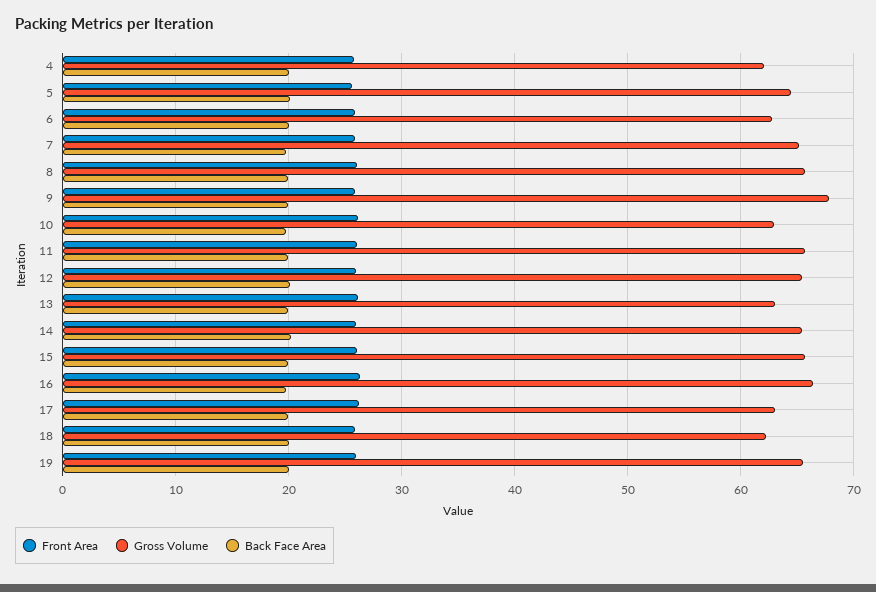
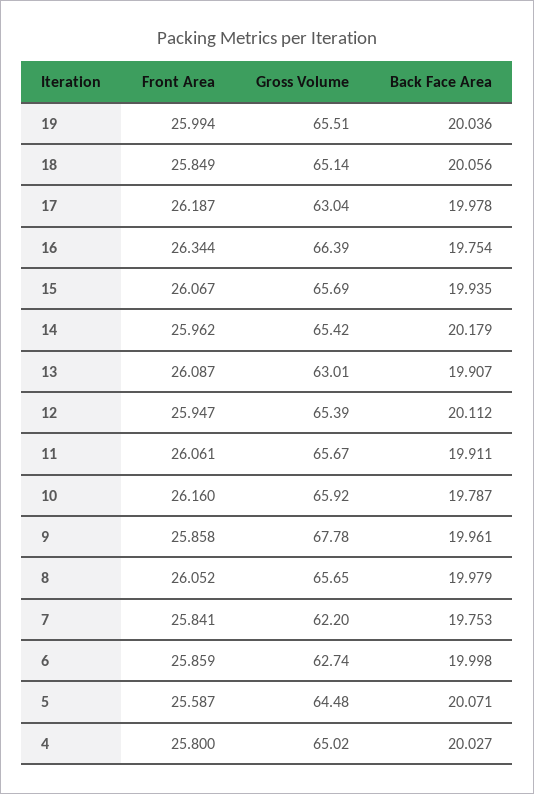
  {
    "Front Area": {
      "4": 25.8,
      "5": 25.587,
      "6": 25.859,
      "7": 25.841,
      "8": 26.052,
      "9": 25.858,
      "10": 26.16,
      "11": 26.061,
      "12": 25.947,
      "13": 26.087,
      "14": 25.962,
      "15": 26.067,
      "16": 26.344,
      "17": 26.187,
      "18": 25.849,
      "19": 25.994
    },
    "Gross Volume": {
-     "4": 62,
+     "4": 65.02,
      "5": 64.48,
      "6": 62.74,
-     "7": 65,
+     "7": 62.2,
      "8": 65.65,
      "9": 67.78,
-     "10": 63,
+     "10": 65.92,
      "11": 65.67,
      "12": 65.39,
      "13": 63.01,
      "14": 65.42,
      "15": 65.69,
      "16": 66.39,
      "17": 63.04,
-     "18": 62,
+     "18": 65.14,
      "19": 65.51
    },
    "Back Face Area": {
      "4": 20.027,
      "5": 20.071,
      "6": 19.998,
      "7": 19.753,
      "8": 19.979,
      "9": 19.961,
      "10": 19.787,
      "11": 19.911,
      "12": 20.112,
      "13": 19.907,
      "14": 20.179,
      "15": 19.935,
      "16": 19.754,
      "17": 19.978,
      "18": 20.056,
      "19": 20.036
    }
  }

